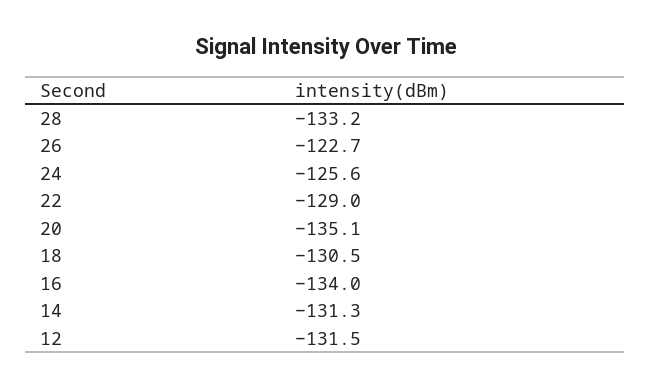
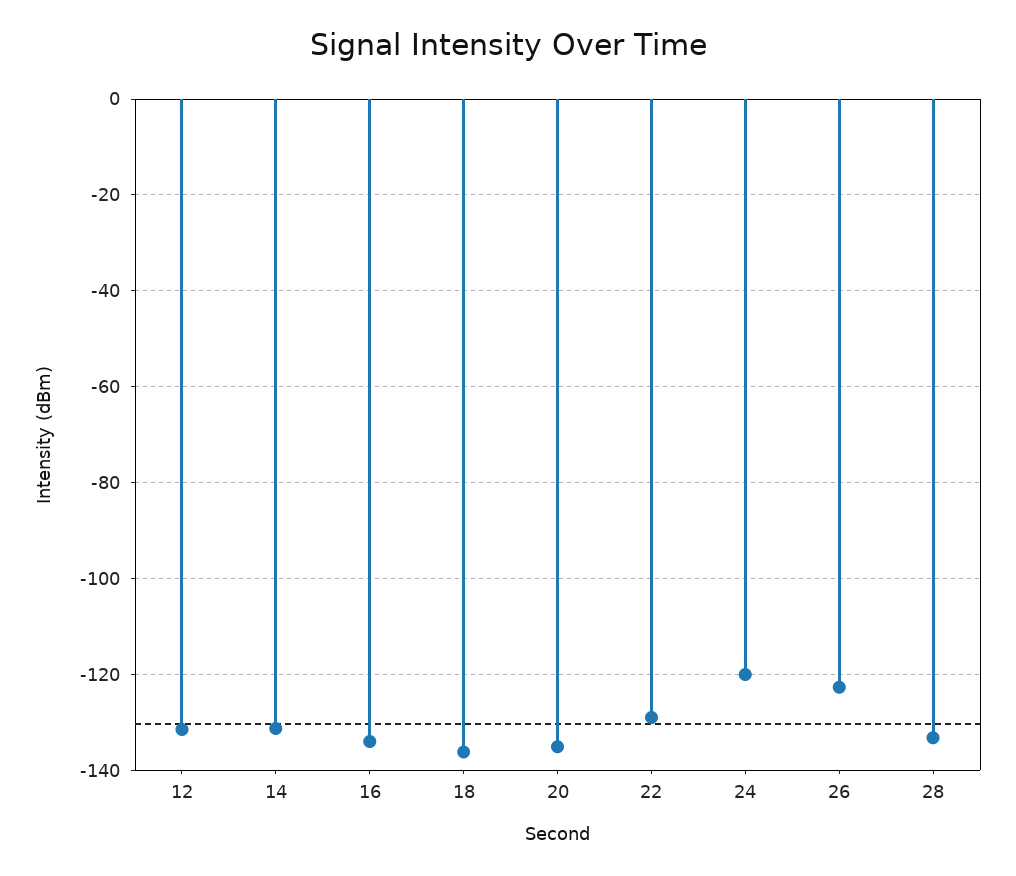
  {
    "28": -133.2,
    "26": -122.7,
-   "24": -125.6,
+   "24": -120,
    "22": -129,
    "20": -135.1,
-   "18": -130.5,
+   "18": -136,
    "16": -134,
    "14": -131.3,
    "12": -131.5
  }

